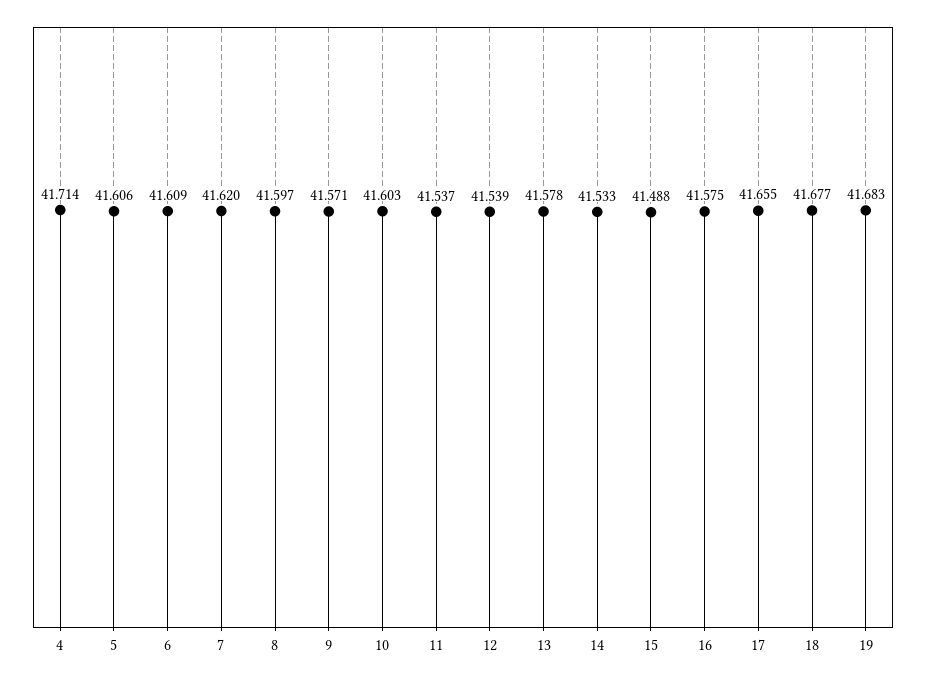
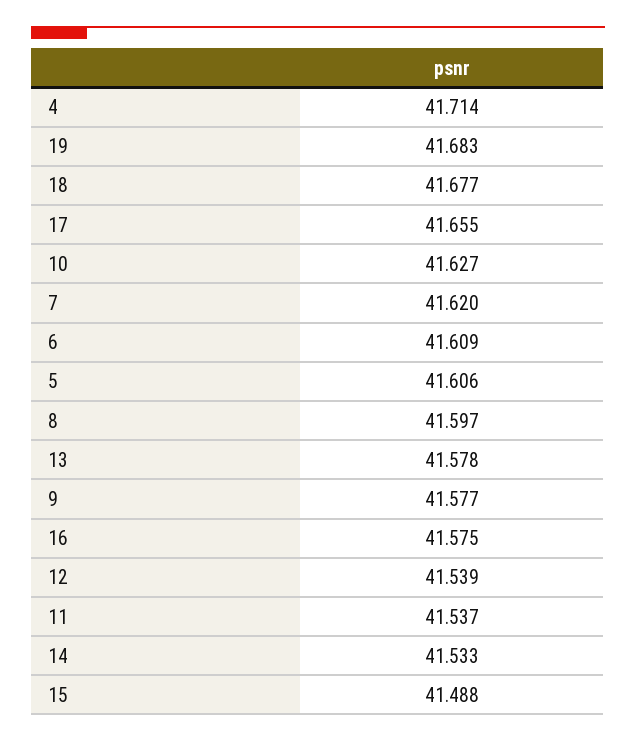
  {
    "4": 41.714,
    "5": 41.606,
    "6": 41.609,
    "7": 41.62,
    "8": 41.597,
-   "9": 41.571,
+   "9": 41.577,
-   "10": 41.603,
+   "10": 41.627,
    "11": 41.537,
    "12": 41.539,
    "13": 41.578,
    "14": 41.533,
    "15": 41.488,
    "16": 41.575,
    "17": 41.655,
    "18": 41.677,
    "19": 41.683
  }

